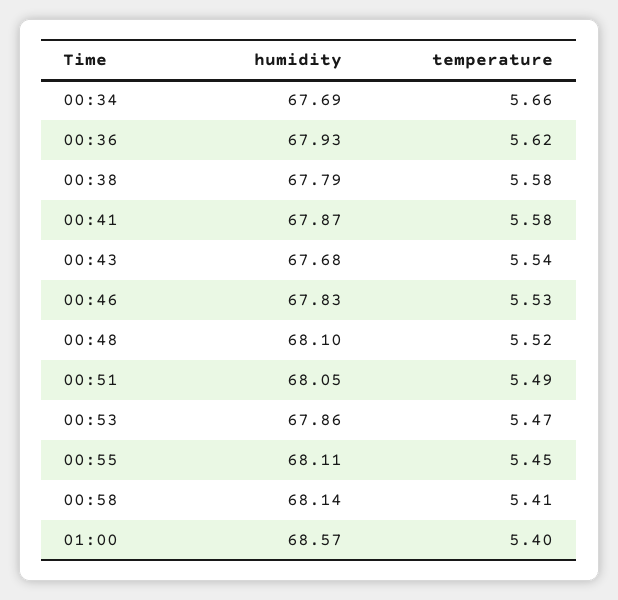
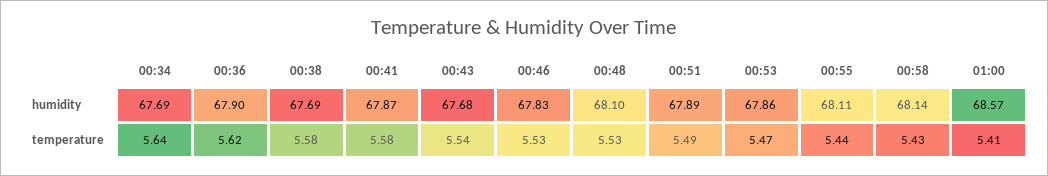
  {
    "humidity": {
      "00:34": 67.69,
-     "00:36": 67.93,
+     "00:36": 67.9,
-     "00:38": 67.79,
+     "00:38": 67.69,
      "00:41": 67.87,
      "00:43": 67.68,
      "00:46": 67.83,
      "00:48": 68.1,
-     "00:51": 68.05,
+     "00:51": 67.89,
      "00:53": 67.86,
      "00:55": 68.11,
      "00:58": 68.14,
      "01:00": 68.57
    },
    "temperature": {
-     "00:34": 5.66,
+     "00:34": 5.64,
      "00:36": 5.62,
      "00:38": 5.58,
      "00:41": 5.58,
      "00:43": 5.54,
      "00:46": 5.53,
-     "00:48": 5.52,
+     "00:48": 5.53,
      "00:51": 5.49,
      "00:53": 5.47,
-     "00:55": 5.45,
+     "00:55": 5.44,
-     "00:58": 5.41,
+     "00:58": 5.43,
-     "01:00": 5.4
+     "01:00": 5.41
    }
  }

